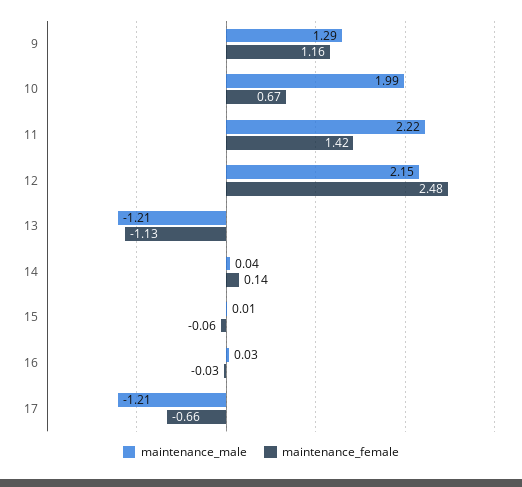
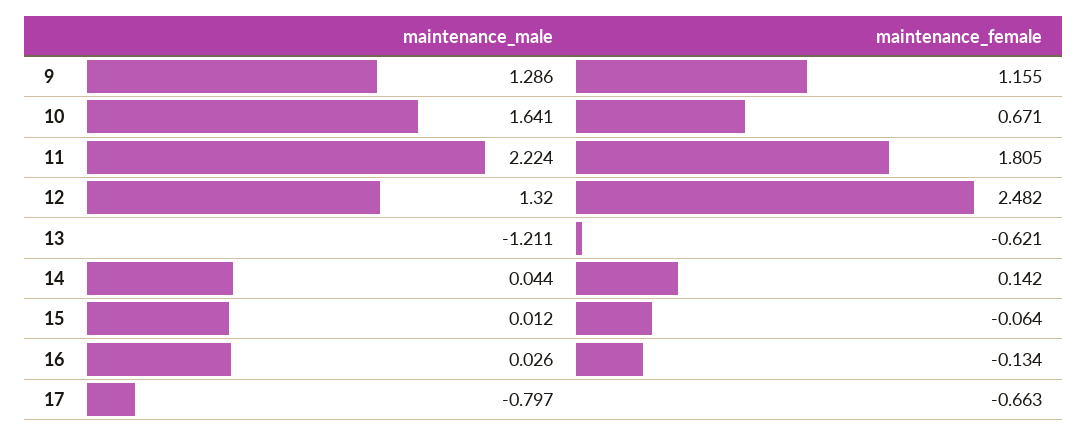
  {
    "maintenance_male": {
      "9": 1.286,
-     "10": 1.99,
+     "10": 1.641,
      "11": 2.224,
-     "12": 2.15,
+     "12": 1.32,
      "13": -1.211,
      "14": 0.044,
      "15": 0.012,
      "16": 0.026,
-     "17": -1.21
+     "17": -0.797
    },
    "maintenance_female": {
      "9": 1.155,
      "10": 0.671,
-     "11": 1.42,
+     "11": 1.805,
      "12": 2.482,
-     "13": -1.13,
+     "13": -0.621,
      "14": 0.142,
      "15": -0.064,
-     "16": -0.03,
+     "16": -0.134,
      "17": -0.663
    }
  }

